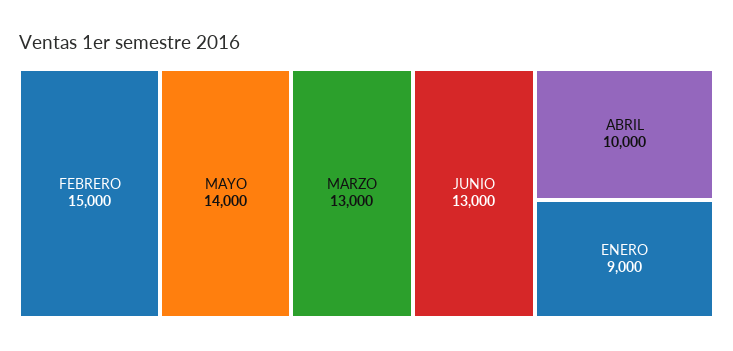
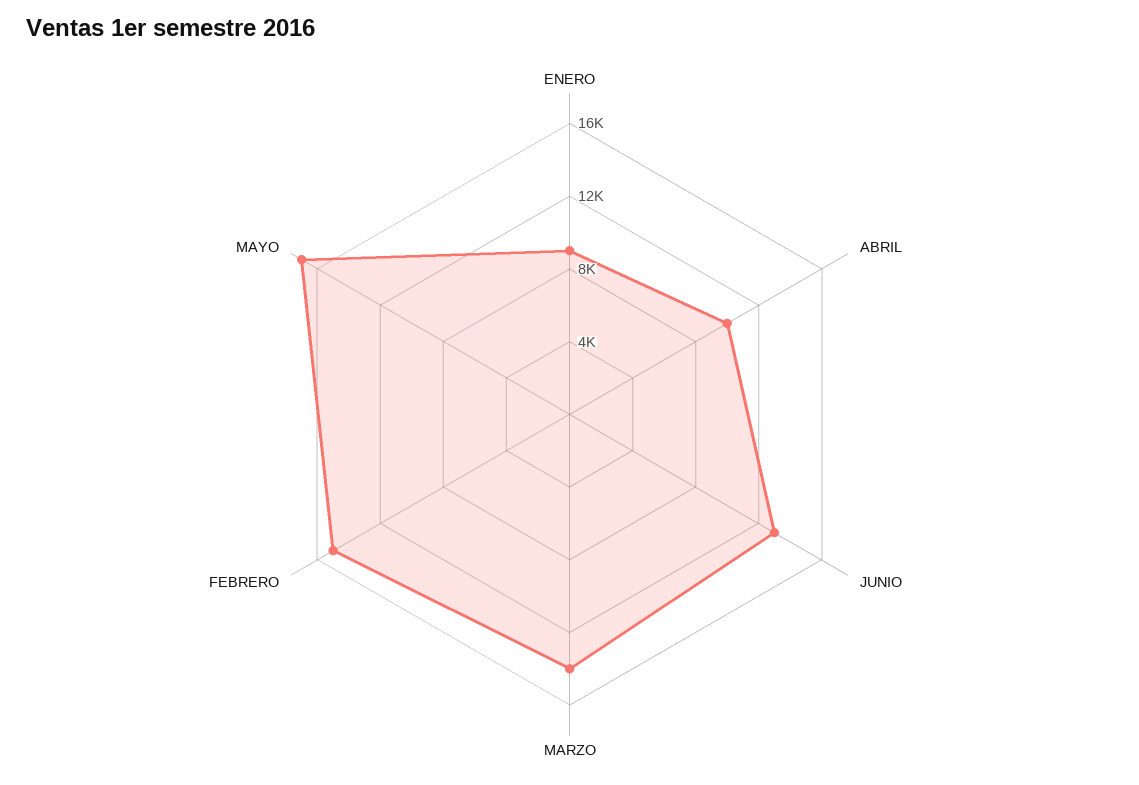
  {
    "FEBRERO": 15000,
-   "MAYO": 14000,
+   "MAYO": 17000,
-   "MARZO": 13000,
+   "MARZO": 14000,
    "JUNIO": 13000,
    "ABRIL": 10000,
    "ENERO": 9000
  }

